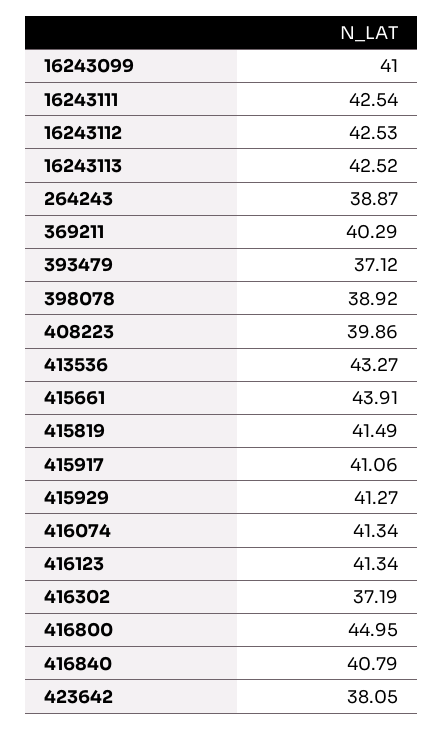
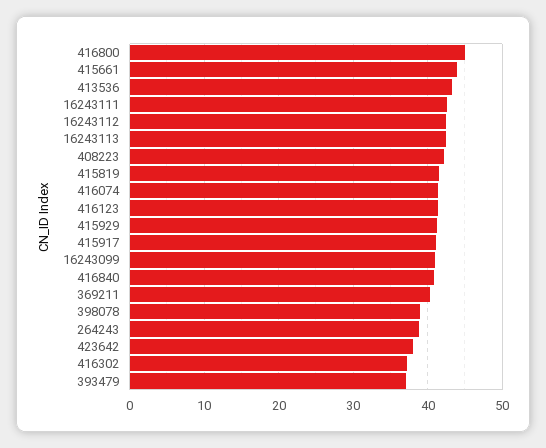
  {
    "16243099": 41,
    "16243111": 42.54,
    "16243112": 42.53,
    "16243113": 42.52,
    "264243": 38.87,
    "369211": 40.29,
    "393479": 37.12,
    "398078": 38.92,
-   "408223": 39.86,
+   "408223": 42,
    "413536": 43.27,
    "415661": 43.91,
    "415819": 41.49,
    "415917": 41.06,
    "415929": 41.27,
    "416074": 41.34,
    "416123": 41.34,
    "416302": 37.19,
    "416800": 44.95,
    "416840": 40.79,
    "423642": 38.05
  }

